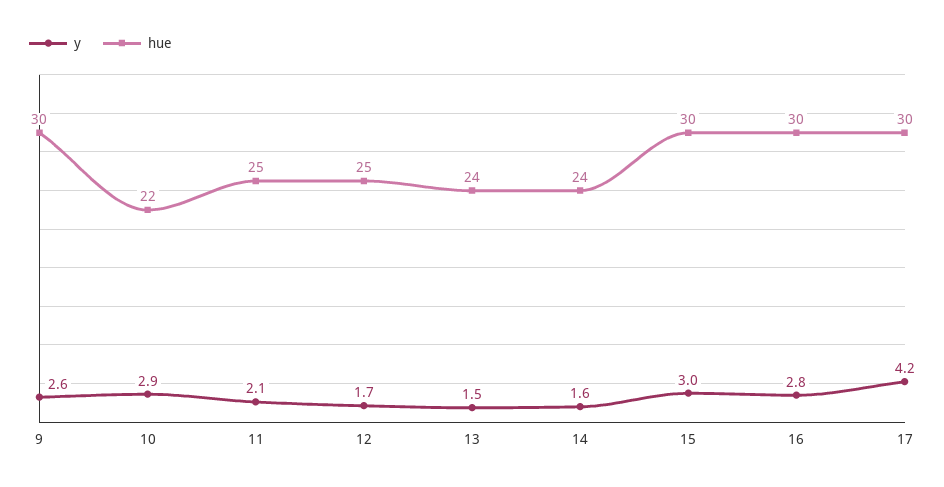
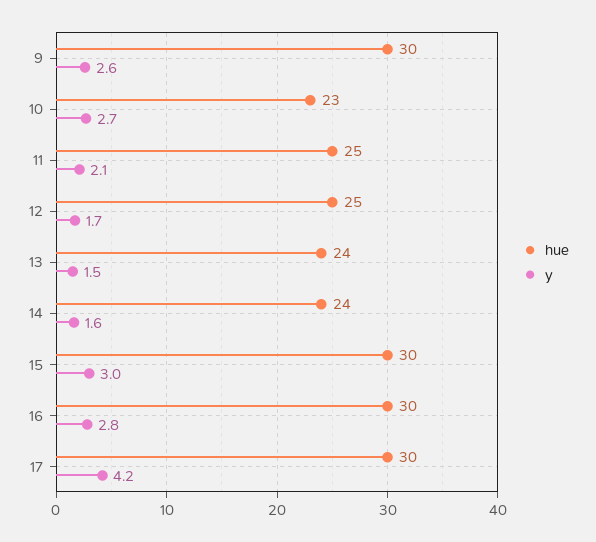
  {
    "y": {
      "9": 2.6,
-     "10": 2.9,
+     "10": 2.7,
      "11": 2.1,
      "12": 1.7,
      "13": 1.5,
      "14": 1.6,
      "15": 3,
      "16": 2.8,
      "17": 4.2
    },
    "hue": {
      "9": 30,
-     "10": 22,
+     "10": 23,
      "11": 25,
      "12": 25,
      "13": 24,
      "14": 24,
      "15": 30,
      "16": 30,
      "17": 30
    }
  }

